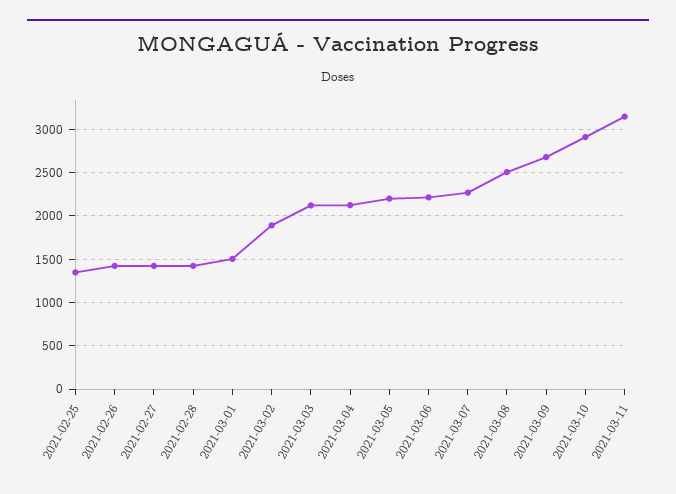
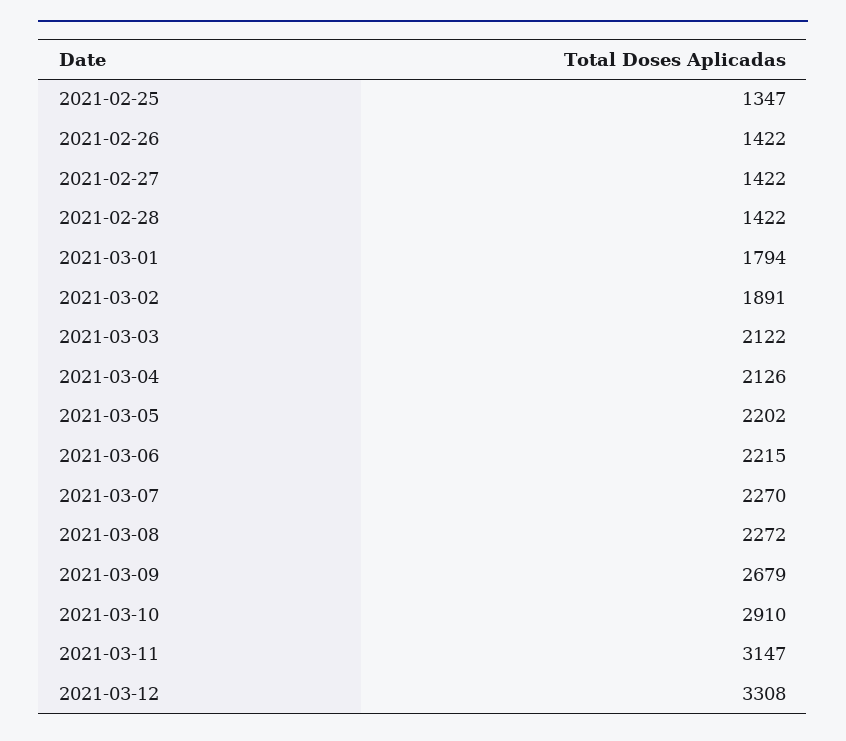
  {
    "2021-02-25": 1347,
    "2021-02-26": 1422,
    "2021-02-27": 1422,
    "2021-02-28": 1422,
-   "2021-03-01": 1500,
+   "2021-03-01": 1794,
    "2021-03-02": 1891,
    "2021-03-03": 2122,
    "2021-03-04": 2126,
    "2021-03-05": 2202,
    "2021-03-06": 2215,
    "2021-03-07": 2270,
-   "2021-03-08": 2500,
+   "2021-03-08": 2272,
    "2021-03-09": 2679,
    "2021-03-10": 2910,
-   "2021-03-11": 3147
+   "2021-03-11": 3147,
+   "2021-03-12": 3308
  }

